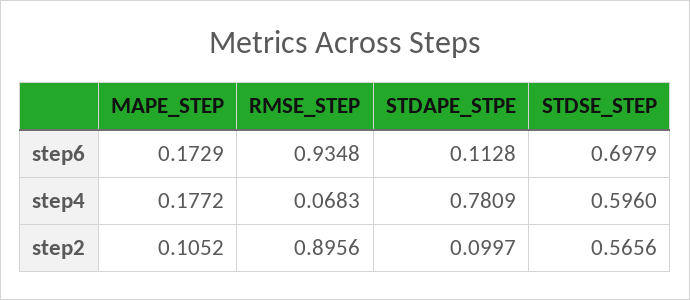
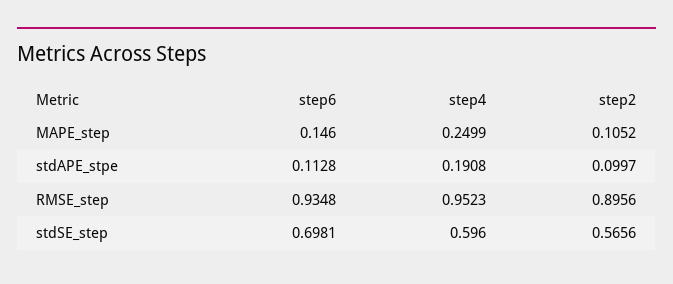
  {
    "MAPE_STEP": {
-     "step6": 0.1729,
+     "step6": 0.146,
-     "step4": 0.1772,
+     "step4": 0.2499,
      "step2": 0.1052
    },
    "RMSE_STEP": {
      "step6": 0.9348,
-     "step4": 0.0683,
+     "step4": 0.9523,
      "step2": 0.8956
    },
    "STDAPE_STPE": {
      "step6": 0.1128,
-     "step4": 0.7809,
+     "step4": 0.1908,
      "step2": 0.0997
    },
    "STDSE_STEP": {
-     "step6": 0.6979,
+     "step6": 0.6981,
      "step4": 0.596,
      "step2": 0.5656
    }
  }

